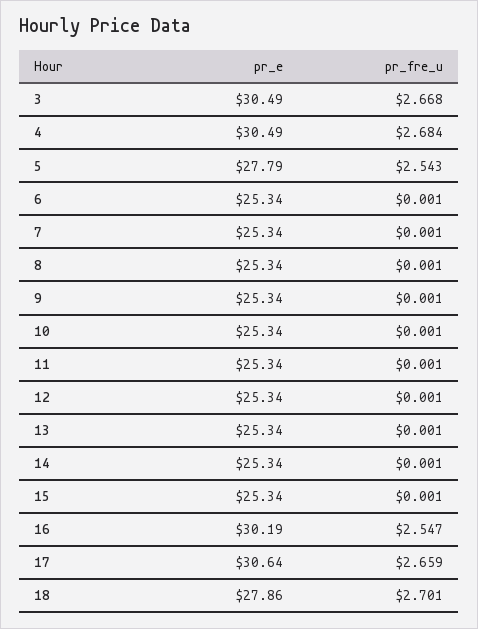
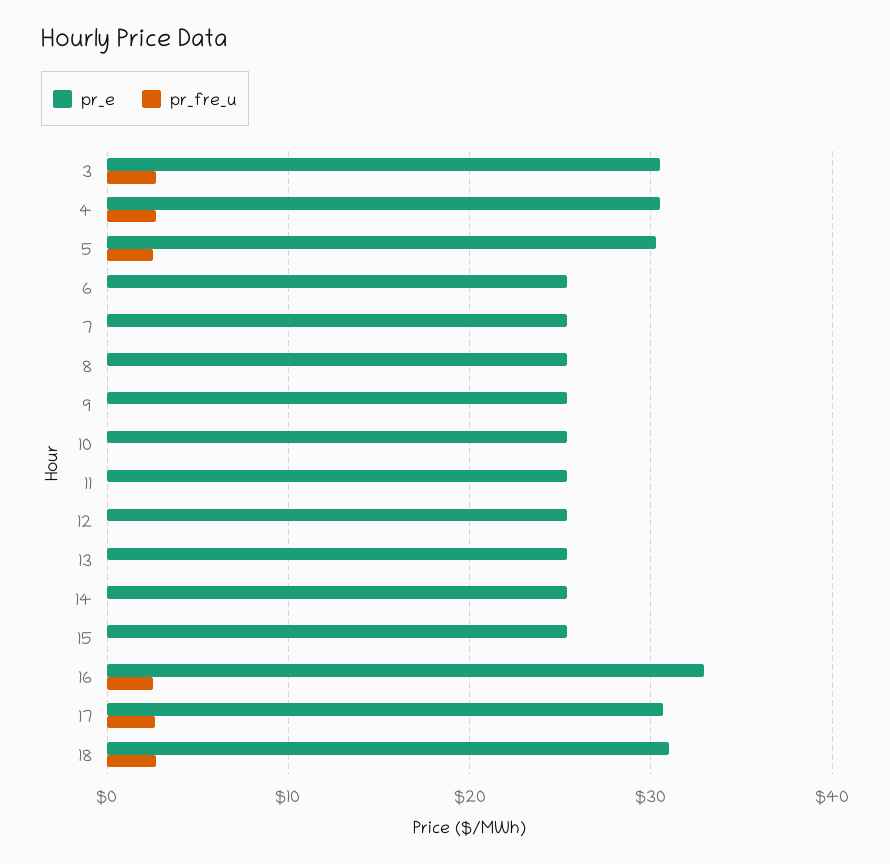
  {
    "pr_e": {
      "3": 30.49,
      "4": 30.49,
-     "5": 27.79,
+     "5": 30,
      "6": 25.34,
      "7": 25.34,
      "8": 25.34,
      "9": 25.34,
      "10": 25.34,
      "11": 25.34,
      "12": 25.34,
      "13": 25.34,
      "14": 25.34,
      "15": 25.34,
-     "16": 30.19,
+     "16": 33,
      "17": 30.64,
-     "18": 27.86
+     "18": 31
    },
    "pr_fre_u": {
      "3": 2.668,
      "4": 2.684,
      "5": 2.543,
      "6": 0.001,
      "7": 0.001,
      "8": 0.001,
      "9": 0.001,
      "10": 0.001,
      "11": 0.001,
      "12": 0.001,
      "13": 0.001,
      "14": 0.001,
      "15": 0.001,
      "16": 2.547,
      "17": 2.659,
      "18": 2.701
    }
  }

